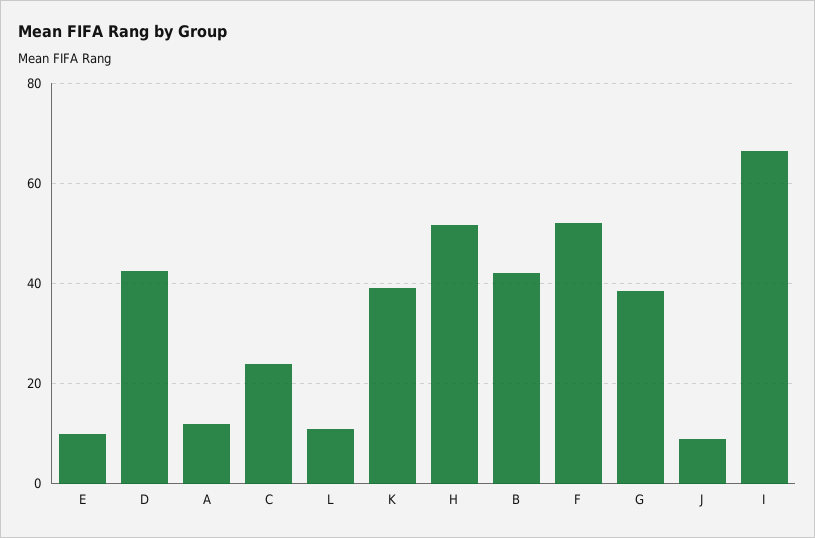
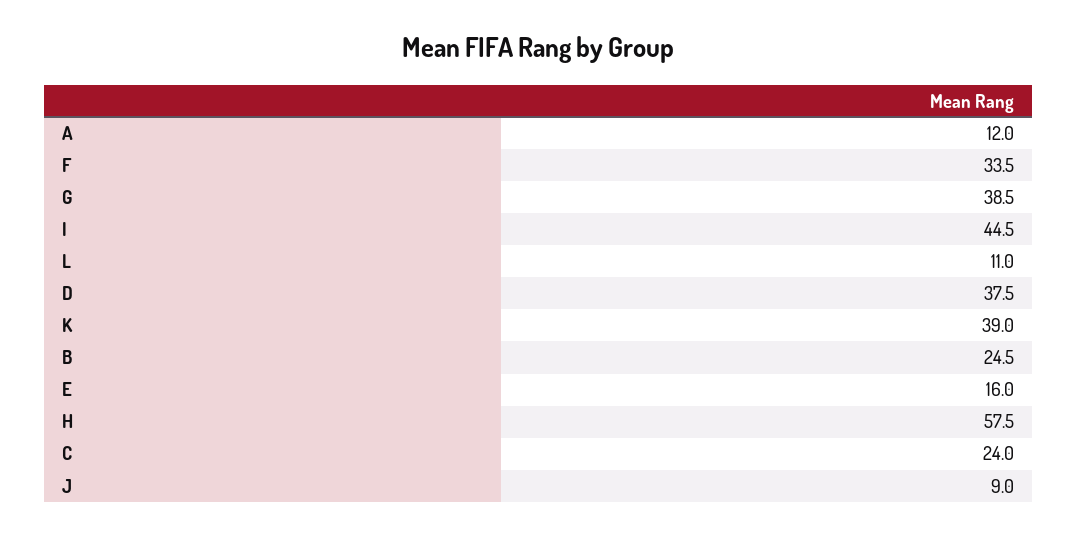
  {
-   "E": 10,
+   "E": 16,
-   "D": 42,
+   "D": 37.5,
    "A": 12,
    "C": 24,
    "L": 11,
    "K": 39,
-   "H": 52,
+   "H": 57.5,
-   "B": 42,
+   "B": 24.5,
-   "F": 52,
+   "F": 33.5,
    "G": 38.5,
    "J": 9,
-   "I": 66
+   "I": 44.5
  }

